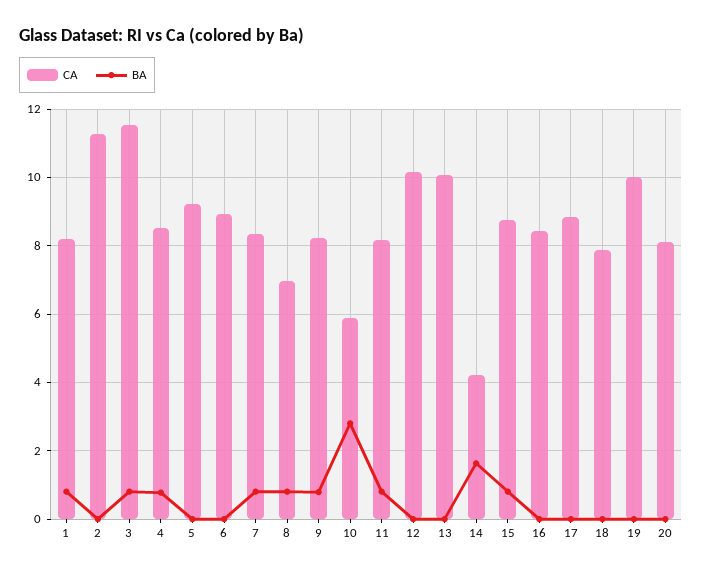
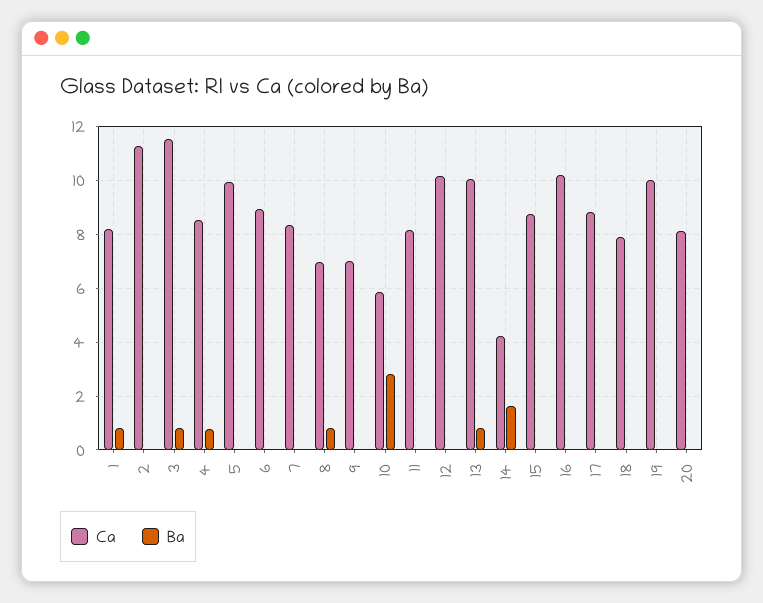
  {
    "CA": {
      "1": 8.2,
      "2": 11.2,
      "3": 11.6,
      "4": 8.6,
-     "5": 9.2,
+     "5": 10,
      "6": 9,
      "7": 8.4,
      "8": 7,
-     "9": 8.2,
+     "9": 7,
      "10": 5.8,
      "11": 8.2,
      "12": 10.2,
      "13": 10,
      "14": 4.2,
      "15": 8.8,
-     "16": 8.4,
+     "16": 10.25,
      "17": 8.8,
      "18": 7.8,
      "19": 10,
      "20": 8.2
    },
    "BA": {
      "1": 0.8,
      "2": 0,
      "3": 0.8,
      "4": 0.8,
      "5": 0,
      "6": 0,
-     "7": 0.8,
+     "7": 0,
      "8": 0.8,
-     "9": 0.8,
+     "9": 0,
      "10": 2.8,
-     "11": 0.8,
+     "11": 0,
      "12": 0,
-     "13": 0,
+     "13": 0.75,
      "14": 1.6,
-     "15": 0.8,
+     "15": 0,
      "16": 0,
      "17": 0,
      "18": 0,
      "19": 0,
      "20": 0
    }
  }

